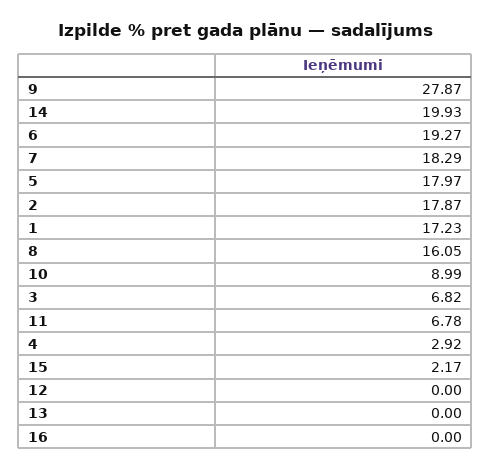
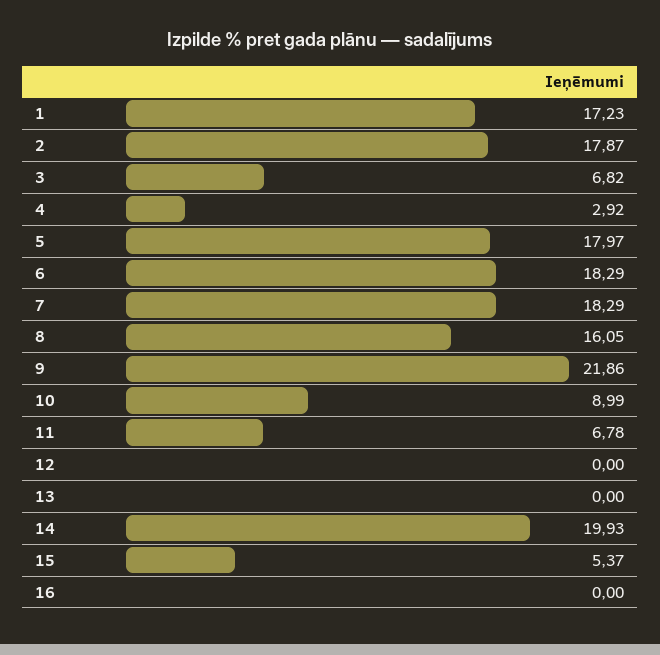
  {
-   "9": 27.87,
+   "9": 21.86,
    "14": 19.93,
-   "6": 19.27,
+   "6": 18.29,
    "7": 18.29,
    "5": 17.97,
    "2": 17.87,
    "1": 17.23,
    "8": 16.05,
    "10": 8.99,
    "3": 6.82,
    "11": 6.78,
    "4": 2.92,
-   "15": 2.17,
+   "15": 5.37,
    "12": 0,
    "13": 0,
    "16": 0
  }

